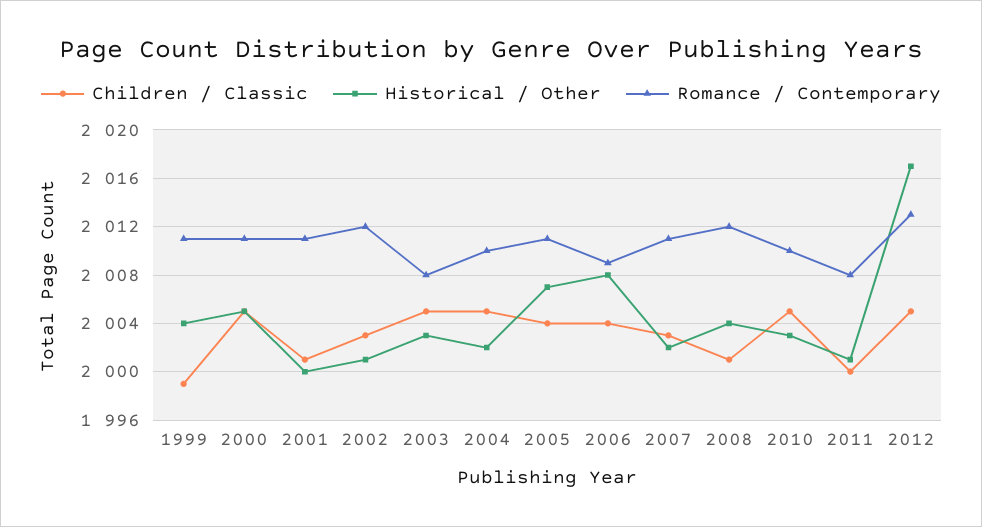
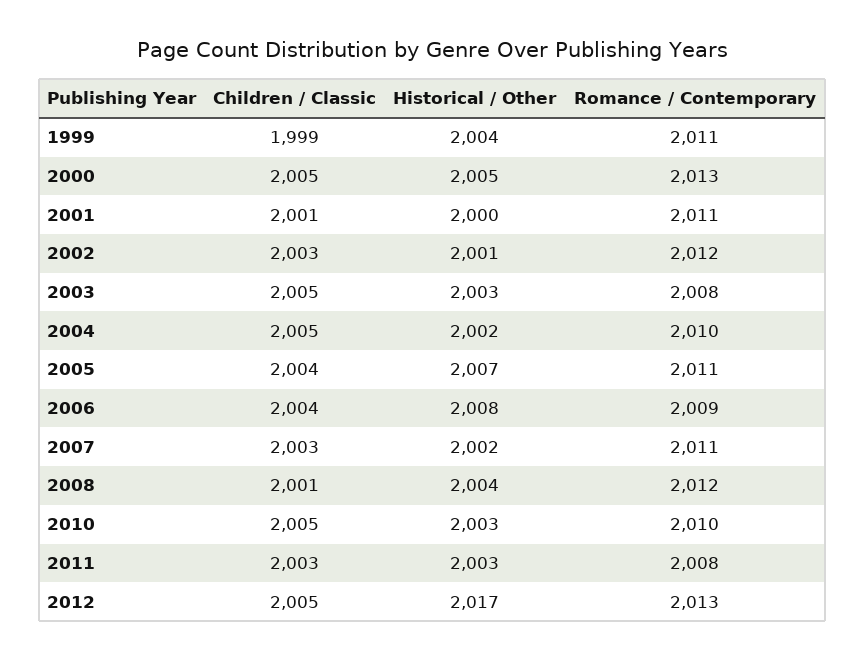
  {
    "Children / Classic": {
      "1999": 1999,
      "2000": 2005,
      "2001": 2001,
      "2002": 2003,
      "2003": 2005,
      "2004": 2005,
      "2005": 2004,
      "2006": 2004,
      "2007": 2003,
      "2008": 2001,
      "2010": 2005,
-     "2011": 2000,
+     "2011": 2003,
      "2012": 2005
    },
    "Historical / Other": {
      "1999": 2004,
      "2000": 2005,
      "2001": 2000,
      "2002": 2001,
      "2003": 2003,
      "2004": 2002,
      "2005": 2007,
      "2006": 2008,
      "2007": 2002,
      "2008": 2004,
      "2010": 2003,
-     "2011": 2001,
+     "2011": 2003,
      "2012": 2017
    },
    "Romance / Contemporary": {
      "1999": 2011,
-     "2000": 2011,
+     "2000": 2013,
      "2001": 2011,
      "2002": 2012,
      "2003": 2008,
      "2004": 2010,
      "2005": 2011,
      "2006": 2009,
      "2007": 2011,
      "2008": 2012,
      "2010": 2010,
      "2011": 2008,
      "2012": 2013
    }
  }

